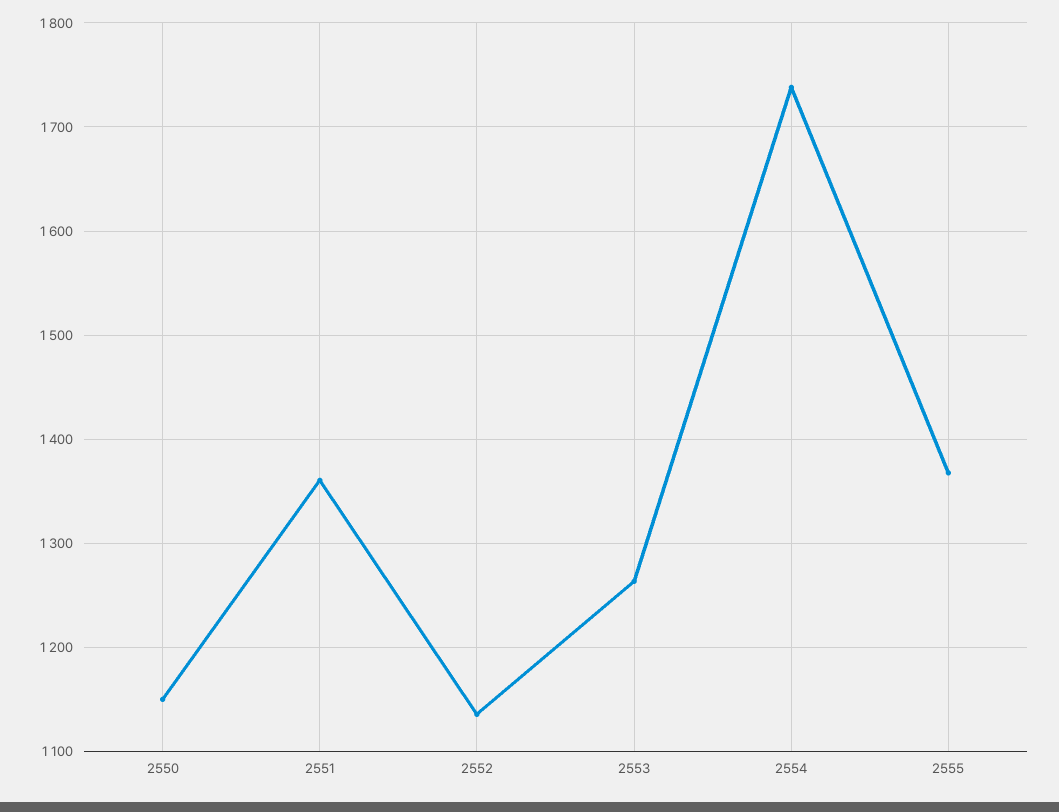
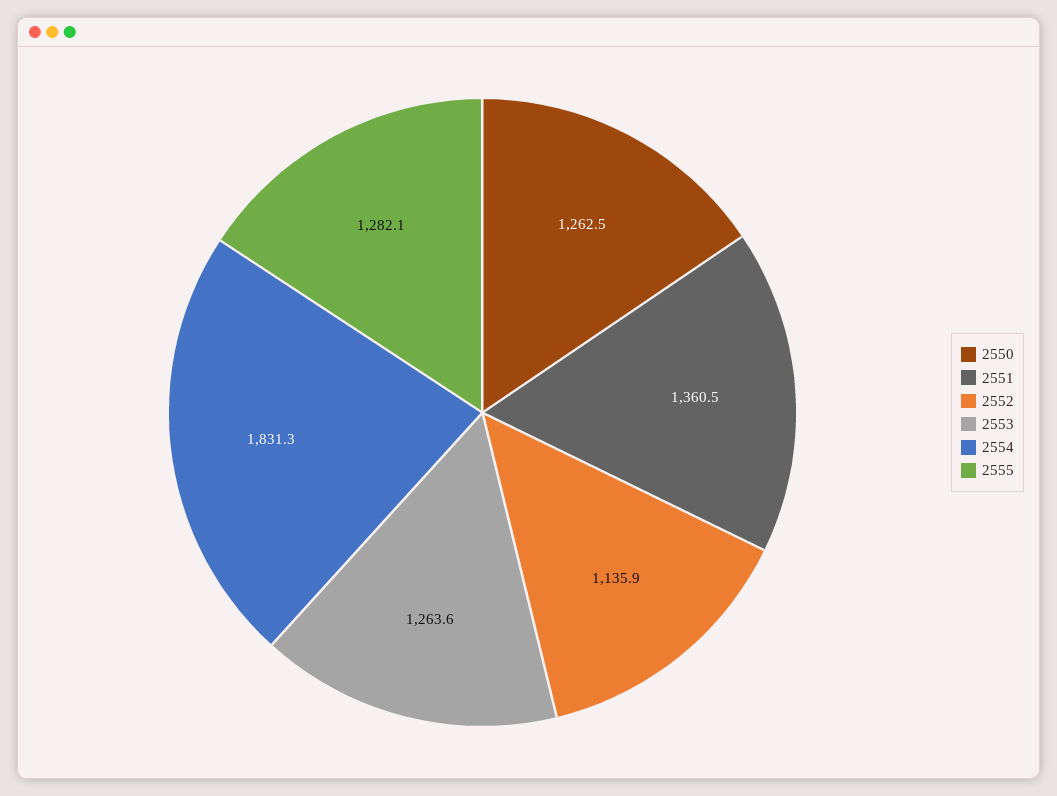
  {
-   "2550": 1150,
+   "2550": 1262.5,
    "2551": 1360.5,
    "2552": 1135.9,
    "2553": 1263.6,
-   "2554": 1740,
+   "2554": 1831.3,
-   "2555": 1370
+   "2555": 1282.1
  }

